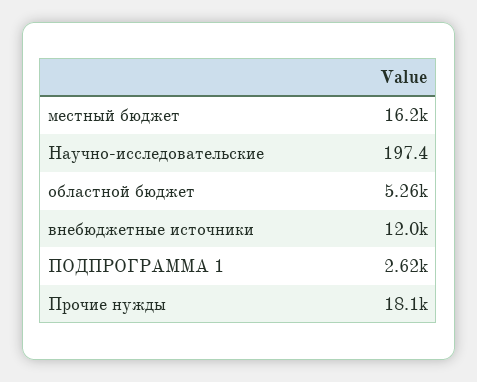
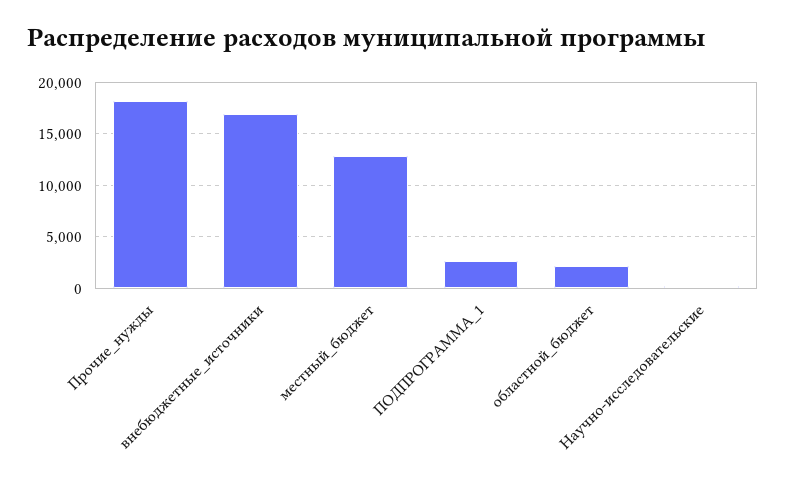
  {
-   "местный бюджет": 16200,
+   "местный бюджет": 13000,
    "Научно-исследовательские": 197.4,
-   "областной бюджет": 5260,
+   "областной бюджет": 2000,
-   "внебюджетные источники": 12000,
+   "внебюджетные источники": 17000,
    "ПОДПРОГРАММА 1": 2620,
    "Прочие нужды": 18100
  }

